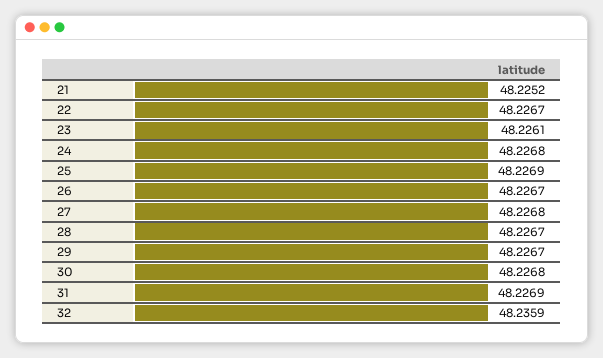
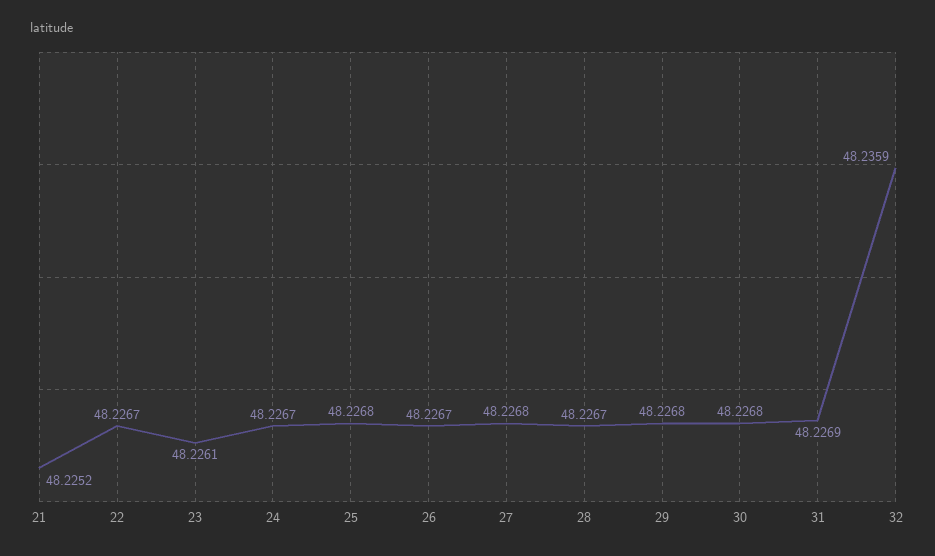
  {
    "21": 48.2252,
    "22": 48.2267,
    "23": 48.2261,
-   "24": 48.2268,
+   "24": 48.2267,
-   "25": 48.2269,
+   "25": 48.2268,
    "26": 48.2267,
    "27": 48.2268,
    "28": 48.2267,
-   "29": 48.2267,
+   "29": 48.2268,
    "30": 48.2268,
    "31": 48.2269,
    "32": 48.2359
  }

